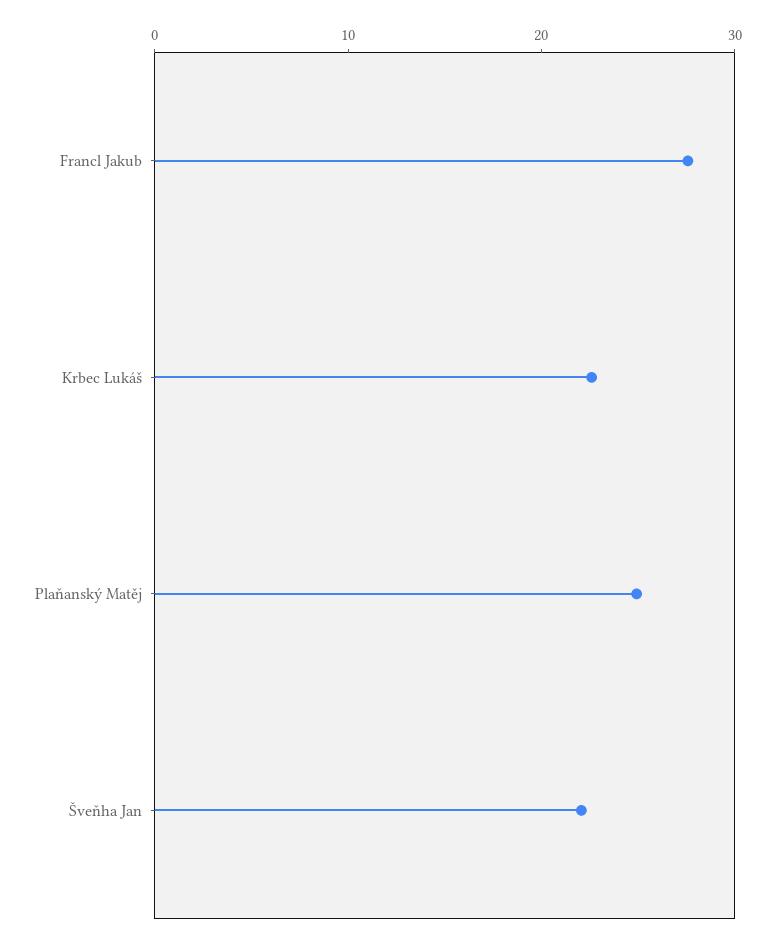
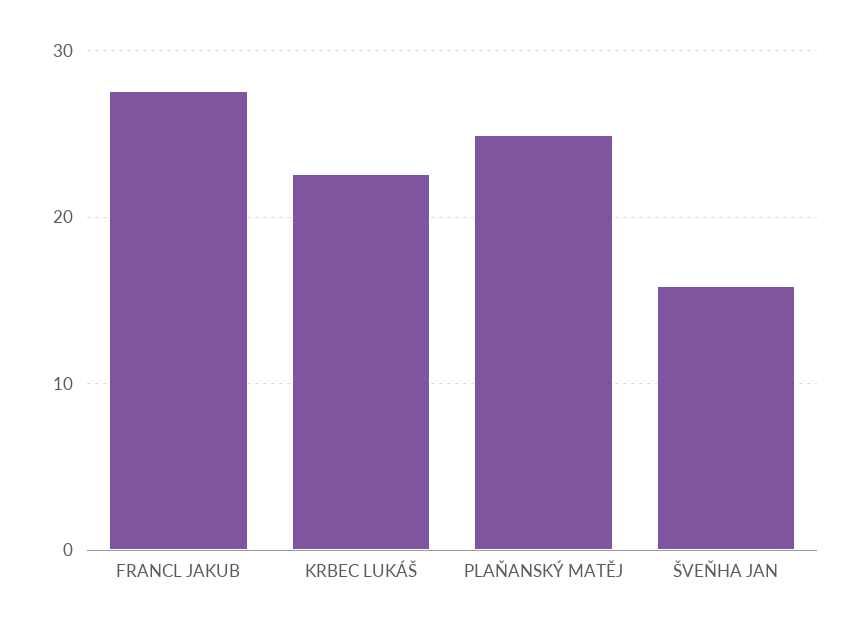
  {
    "Francl Jakub": 28,
    "Krbec Lukáš": 23,
    "Plaňanský Matěj": 25,
-   "Šveňha Jan": 22
+   "Šveňha Jan": 16
  }

